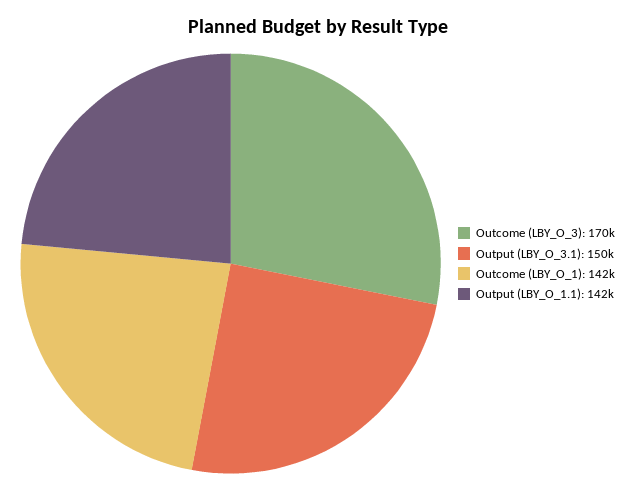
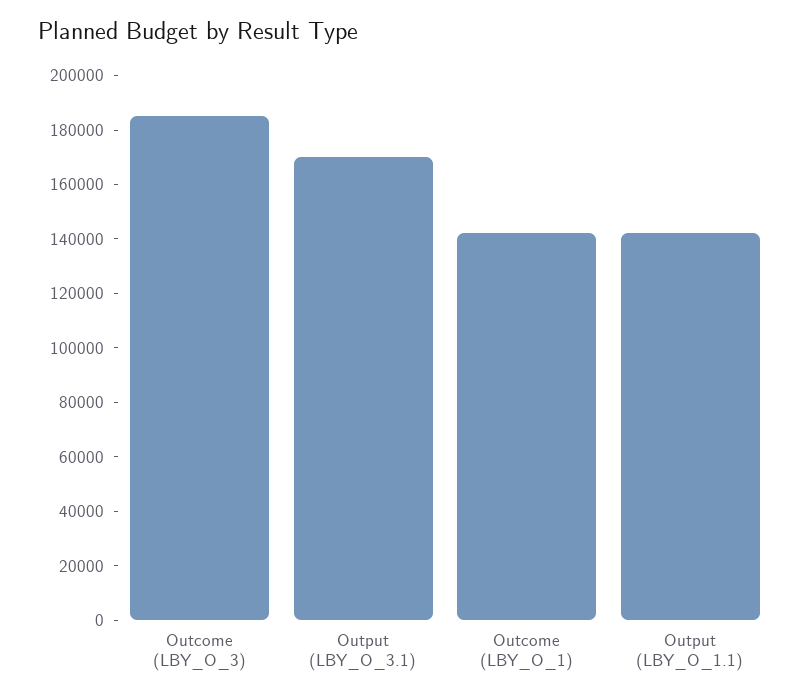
  {
-   "Outcome (LBY_O_3)": 170000,
+   "Outcome (LBY_O_3)": 185000,
-   "Output (LBY_O_3.1)": 150000,
+   "Output (LBY_O_3.1)": 170000,
    "Outcome (LBY_O_1)": 142000,
    "Output (LBY_O_1.1)": 142000
  }

